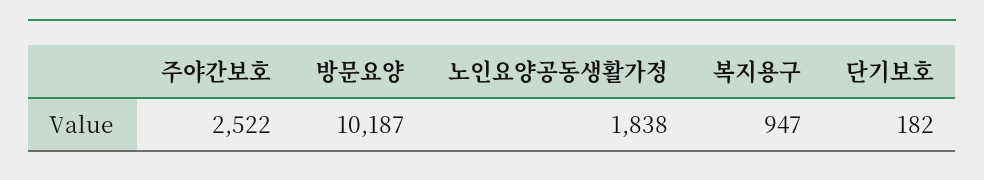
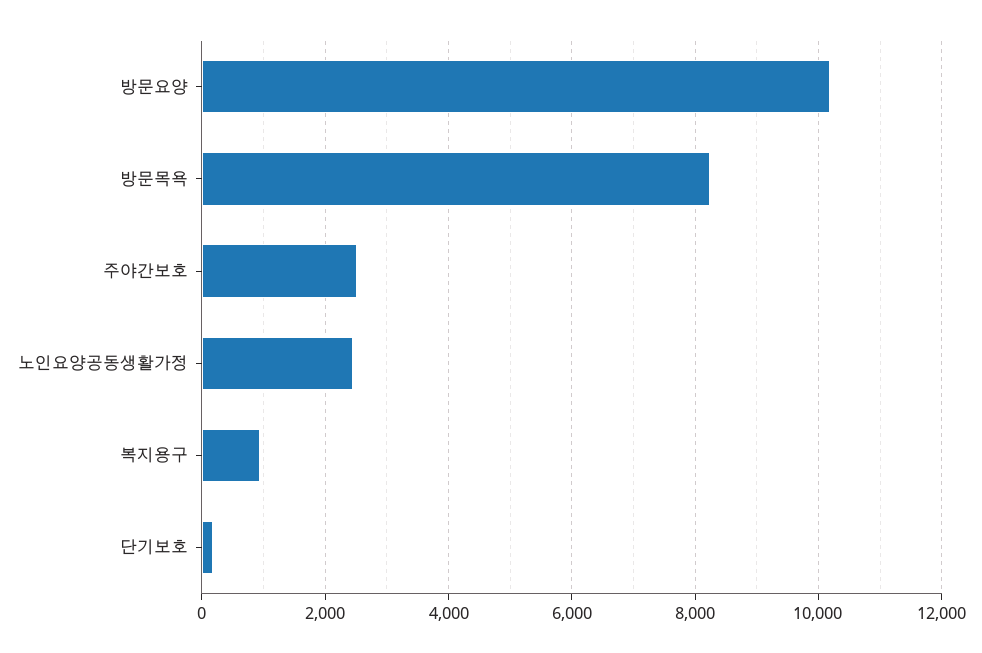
  {
    "주야간보호": 2522,
    "방문요양": 10187,
-   "노인요양공동생활가정": 1838,
+   "노인요양공동생활가정": 2400,
    "복지용구": 947,
-   "단기보호": 182
+   "단기보호": 182,
+   "방문목욕": 8200
  }

